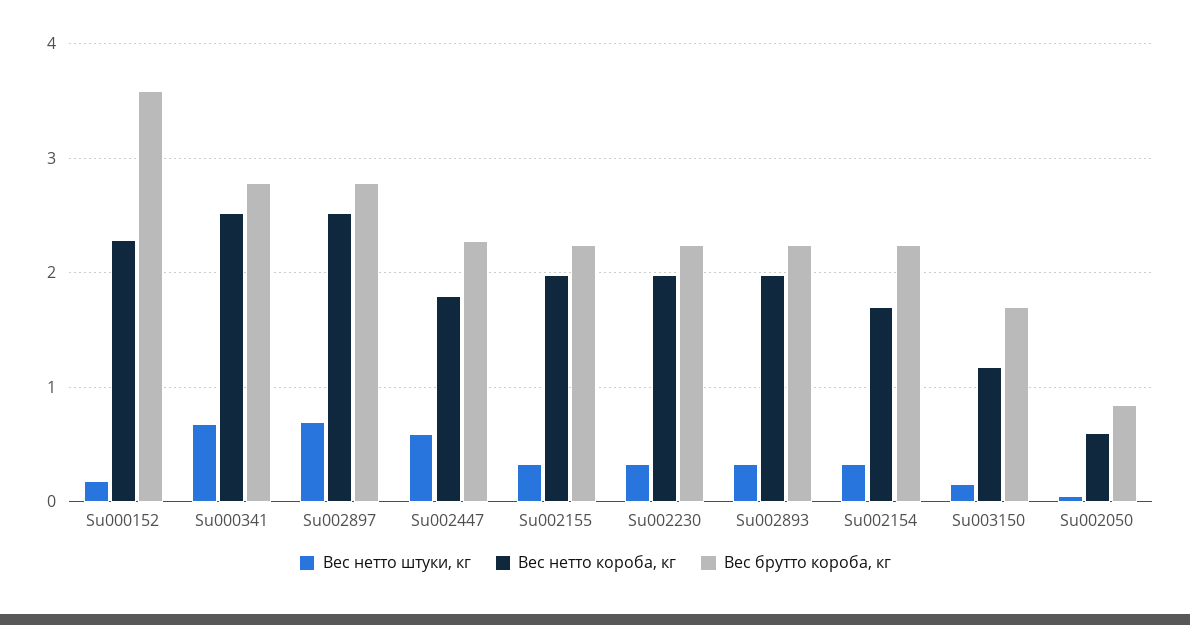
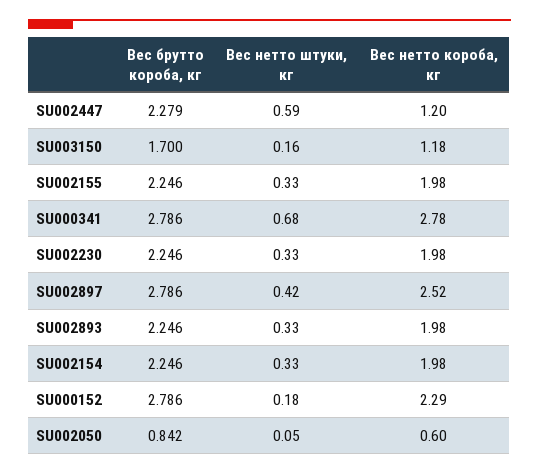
  {
    "Вес нетто штуки, кг": {
      "Su000152": 0.18,
      "Su000341": 0.68,
-     "Su002897": 0.7,
+     "Su002897": 0.42,
      "Su002447": 0.59,
      "Su002155": 0.33,
      "Su002230": 0.33,
      "Su002893": 0.33,
      "Su002154": 0.33,
      "Su003150": 0.16,
      "Su002050": 0.05
    },
    "Вес нетто короба, кг": {
      "Su000152": 2.29,
-     "Su000341": 2.5,
+     "Su000341": 2.78,
      "Su002897": 2.52,
-     "Su002447": 1.8,
+     "Su002447": 1.2,
      "Su002155": 1.98,
      "Su002230": 1.98,
      "Su002893": 1.98,
-     "Su002154": 1.7,
+     "Su002154": 1.98,
      "Su003150": 1.18,
      "Su002050": 0.6
    },
    "Вес брутто короба, кг": {
-     "Su000152": 3.6,
+     "Su000152": 2.786,
      "Su000341": 2.786,
      "Su002897": 2.786,
      "Su002447": 2.279,
      "Su002155": 2.246,
      "Su002230": 2.246,
      "Su002893": 2.246,
      "Su002154": 2.246,
      "Su003150": 1.7,
      "Su002050": 0.842
    }
  }

